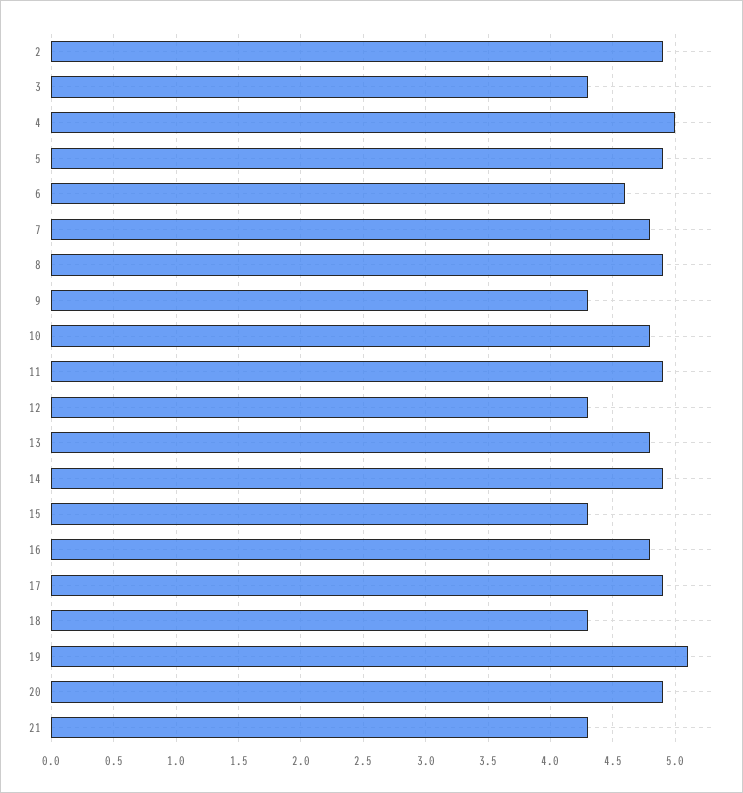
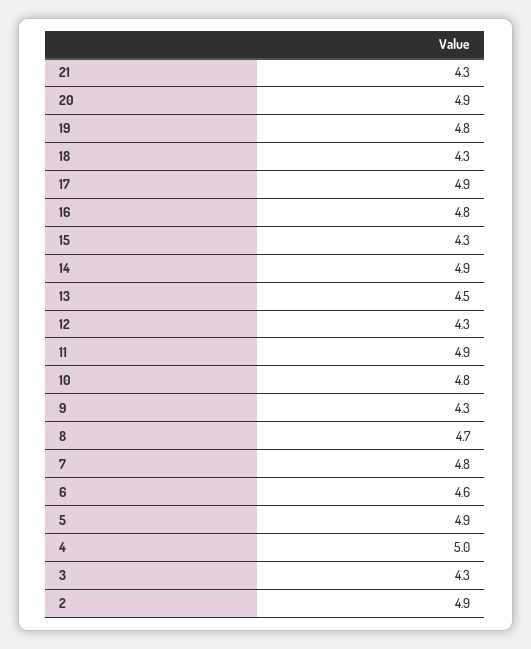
  {
    "2": 4.9,
    "3": 4.3,
    "4": 5,
    "5": 4.9,
    "6": 4.6,
    "7": 4.8,
-   "8": 4.9,
+   "8": 4.7,
    "9": 4.3,
    "10": 4.8,
    "11": 4.9,
    "12": 4.3,
-   "13": 4.8,
+   "13": 4.5,
    "14": 4.9,
    "15": 4.3,
    "16": 4.8,
    "17": 4.9,
    "18": 4.3,
-   "19": 5.1,
+   "19": 4.8,
    "20": 4.9,
    "21": 4.3
  }

